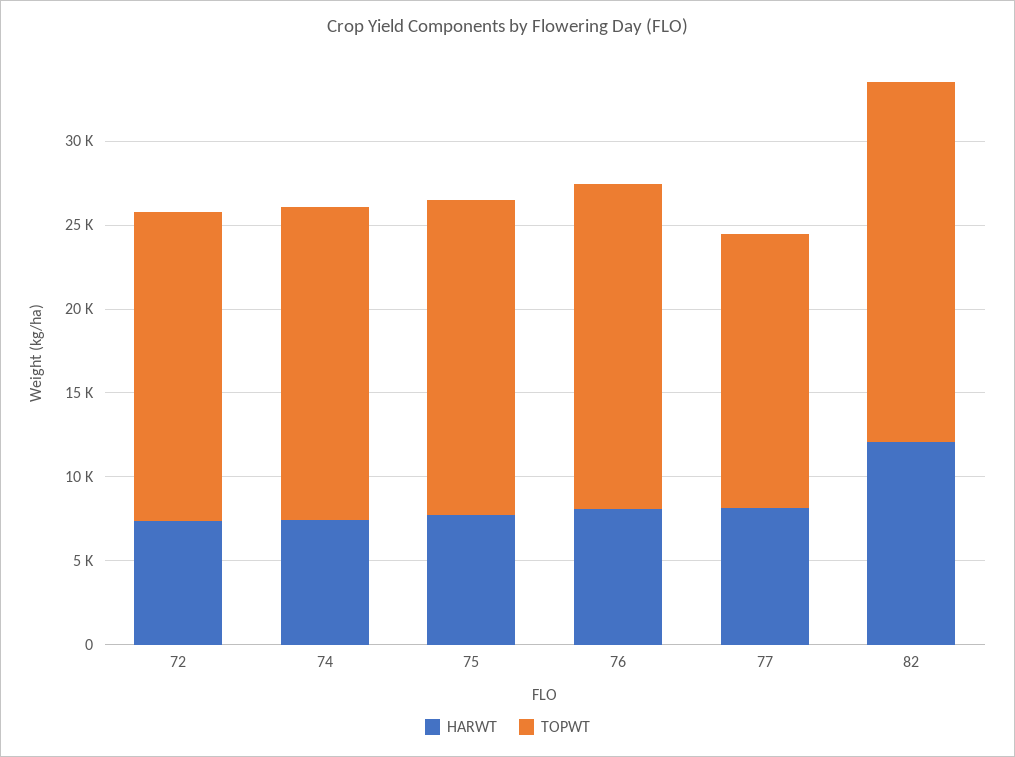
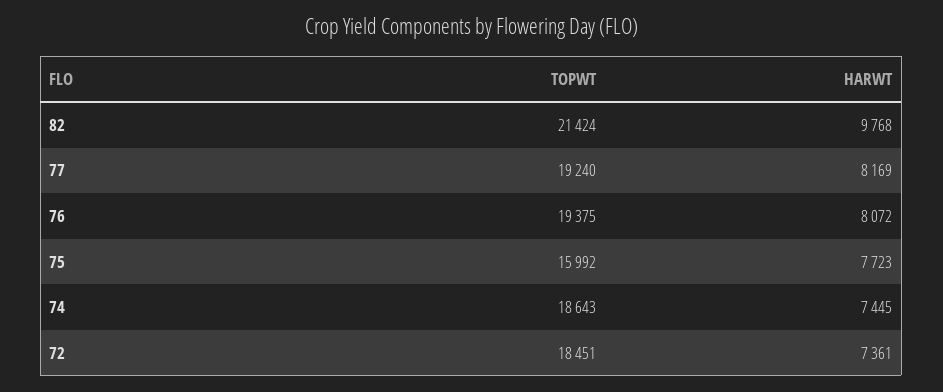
  {
    "HARWT": {
      "72": 7361,
      "74": 7445,
      "75": 7723,
      "76": 8072,
      "77": 8169,
-     "82": 12000
+     "82": 9768
    },
    "TOPWT": {
      "72": 18451,
      "74": 18643,
-     "75": 19000,
+     "75": 15992,
      "76": 19375,
-     "77": 16000,
+     "77": 19240,
      "82": 21424
    }
  }

